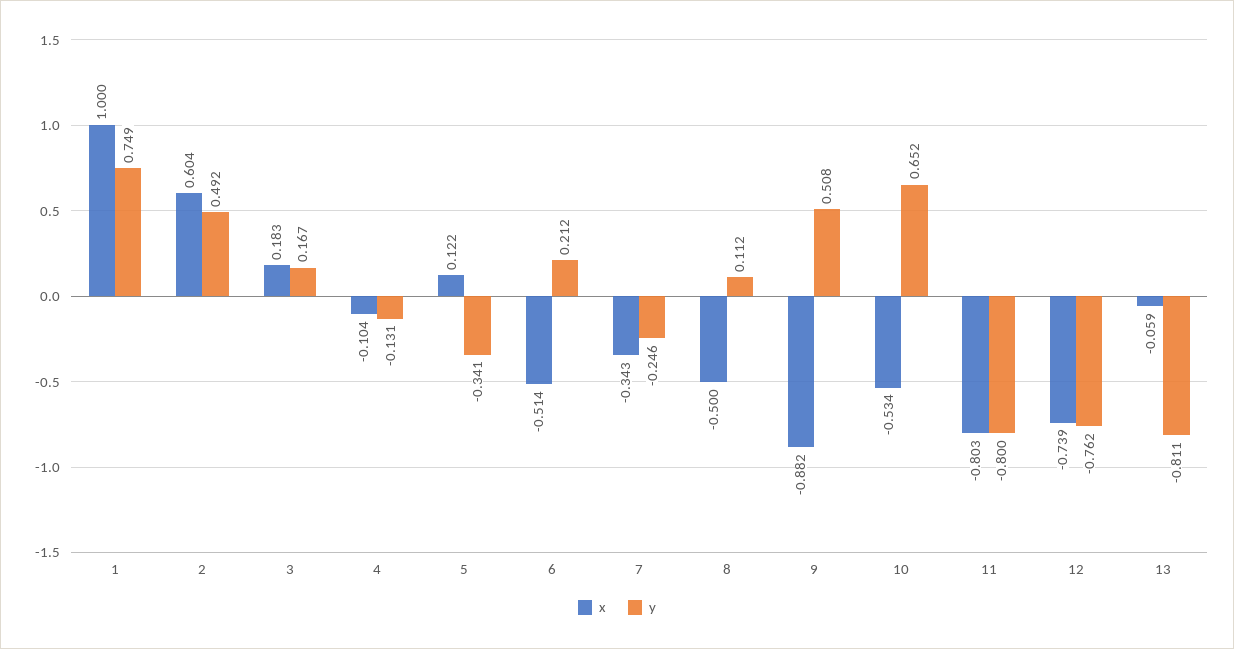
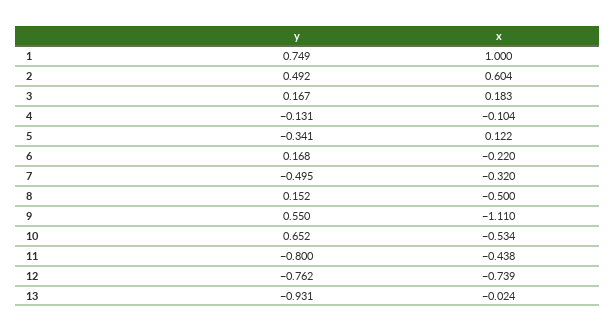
  {
    "x": {
      "1": 1,
      "2": 0.604,
      "3": 0.183,
      "4": -0.104,
      "5": 0.122,
-     "6": -0.514,
+     "6": -0.22,
-     "7": -0.343,
+     "7": -0.32,
      "8": -0.5,
-     "9": -0.882,
+     "9": -1.11,
      "10": -0.534,
-     "11": -0.803,
+     "11": -0.438,
      "12": -0.739,
-     "13": -0.059
+     "13": -0.024
    },
    "y": {
      "1": 0.749,
      "2": 0.492,
      "3": 0.167,
      "4": -0.131,
      "5": -0.341,
-     "6": 0.212,
+     "6": 0.168,
-     "7": -0.246,
+     "7": -0.495,
-     "8": 0.112,
+     "8": 0.152,
-     "9": 0.508,
+     "9": 0.55,
      "10": 0.652,
      "11": -0.8,
      "12": -0.762,
-     "13": -0.811
+     "13": -0.931
    }
  }

